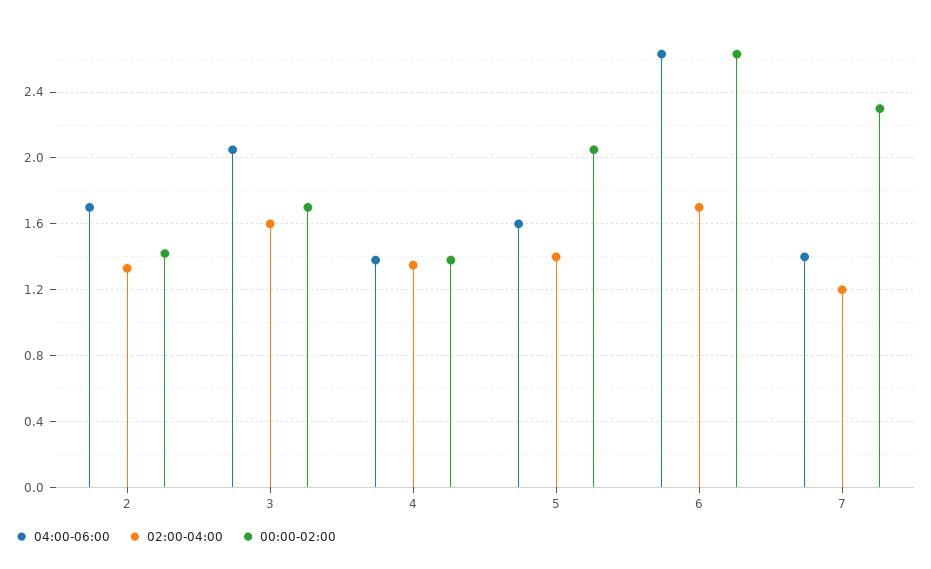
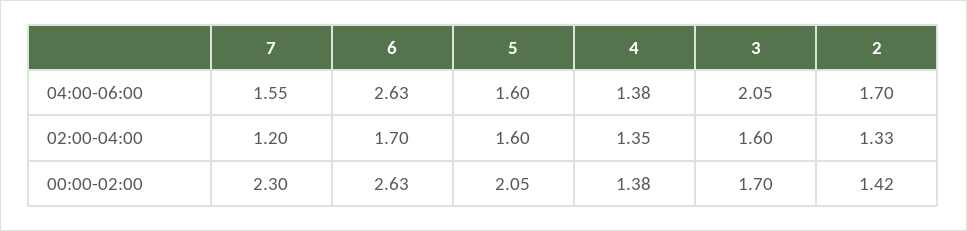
  {
    "04:00-06:00": {
      "2": 1.7,
      "3": 2.05,
      "4": 1.38,
      "5": 1.6,
      "6": 2.63,
-     "7": 1.4
+     "7": 1.55
    },
    "02:00-04:00": {
      "2": 1.33,
      "3": 1.6,
      "4": 1.35,
-     "5": 1.4,
+     "5": 1.6,
      "6": 1.7,
      "7": 1.2
    },
    "00:00-02:00": {
      "2": 1.42,
      "3": 1.7,
      "4": 1.38,
      "5": 2.05,
      "6": 2.63,
      "7": 2.3
    }
  }

